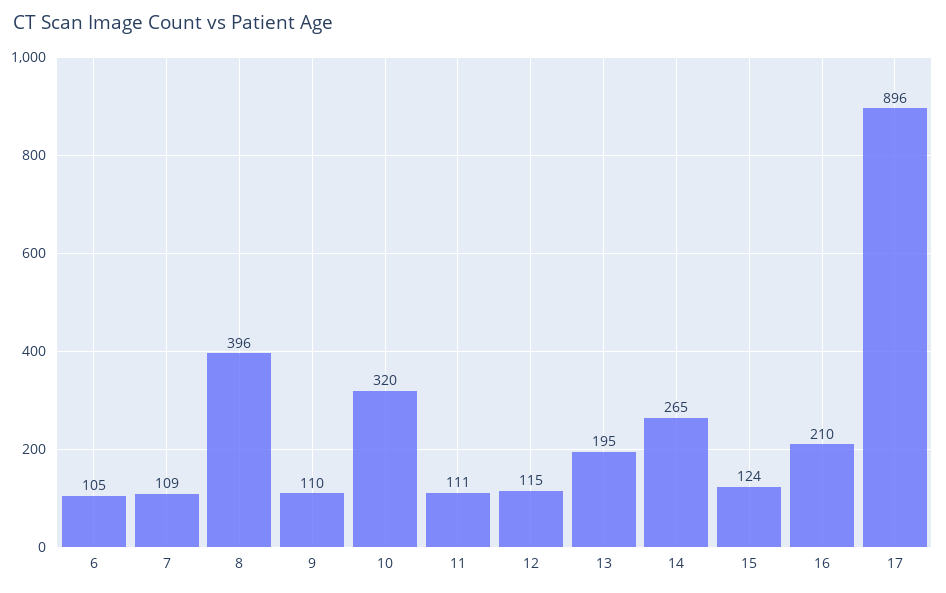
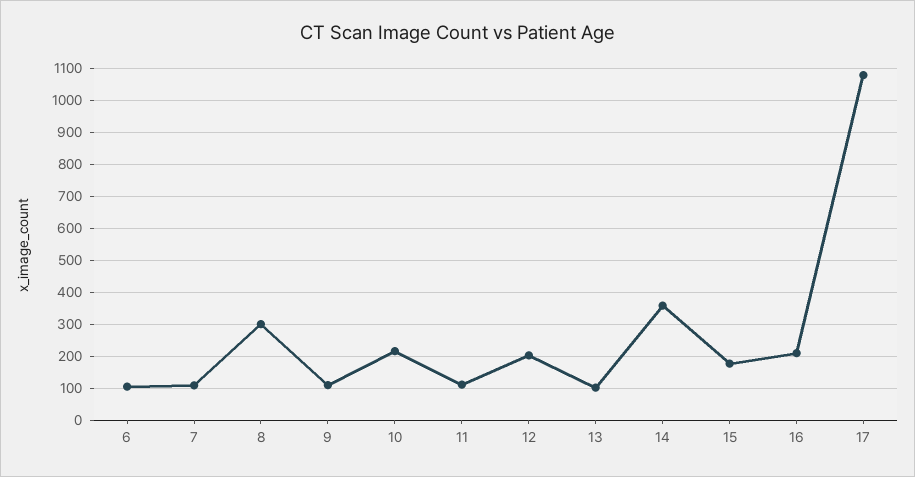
  {
    "6": 105,
    "7": 109,
-   "8": 396,
+   "8": 300,
    "9": 110,
-   "10": 320,
+   "10": 220,
    "11": 111,
-   "12": 115,
+   "12": 200,
-   "13": 195,
+   "13": 100,
-   "14": 265,
+   "14": 360,
-   "15": 124,
+   "15": 180,
    "16": 210,
-   "17": 896
+   "17": 1080
  }

